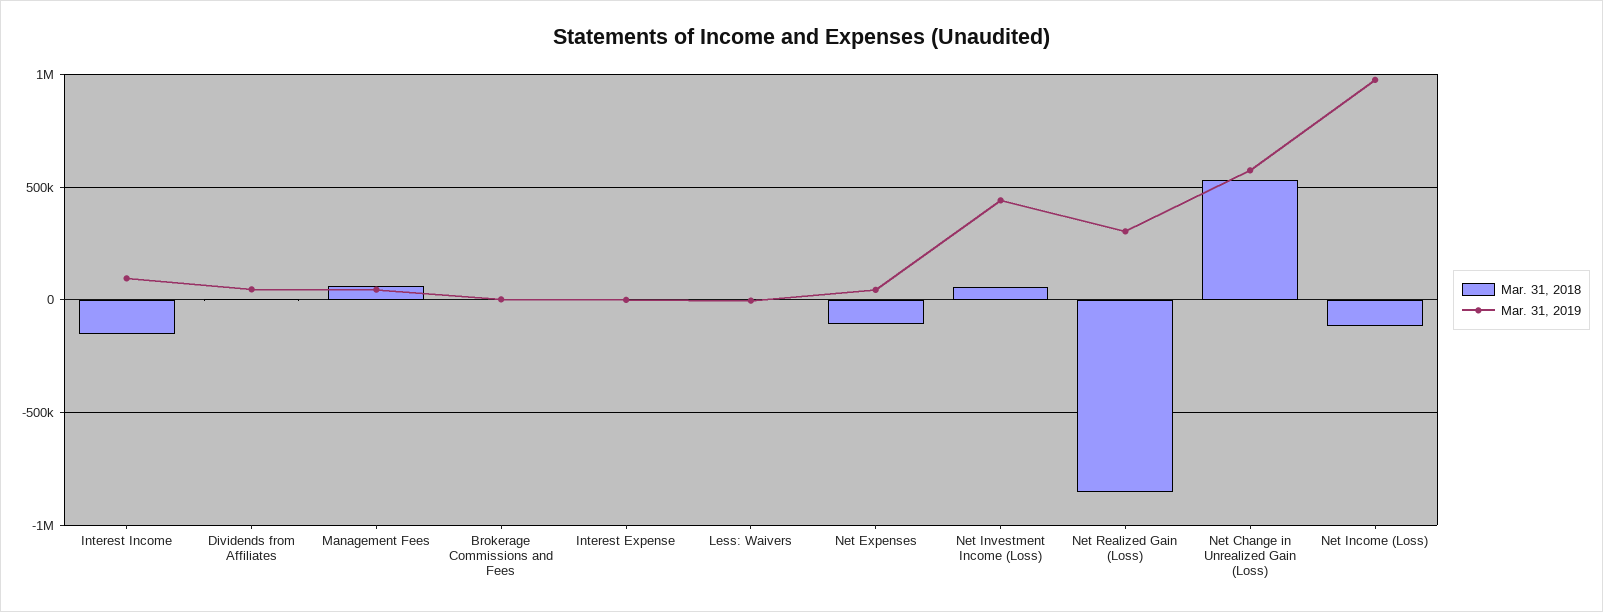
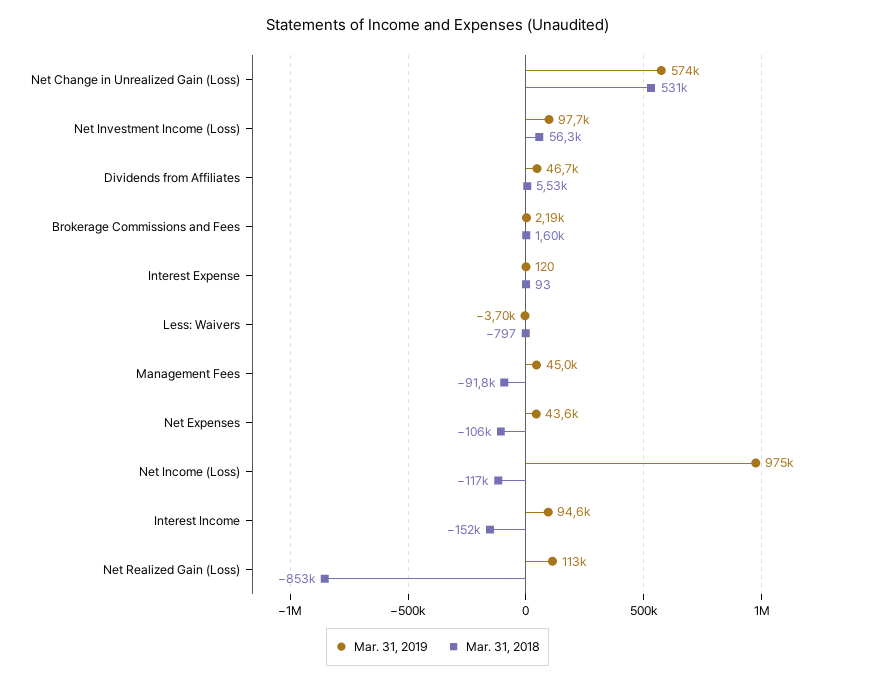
  {
    "Mar. 31, 2018": {
      "Interest Income": -152000,
      "Dividends from Affiliates": 5530,
-     "Management Fees": 50000,
+     "Management Fees": -91800,
      "Brokerage Commissions and Fees": 1600,
      "Interest Expense": 93,
      "Less: Waivers": -797,
      "Net Expenses": -106000,
      "Net Investment Income (Loss)": 56300,
      "Net Realized Gain (Loss)": -853000,
      "Net Change in Unrealized Gain (Loss)": 531000,
      "Net Income (Loss)": -117000
    },
    "Mar. 31, 2019": {
      "Interest Income": 94600,
      "Dividends from Affiliates": 46700,
      "Management Fees": 45000,
      "Brokerage Commissions and Fees": 2190,
      "Interest Expense": 120,
      "Less: Waivers": -3700,
      "Net Expenses": 43600,
-     "Net Investment Income (Loss)": 450000,
+     "Net Investment Income (Loss)": 97700,
-     "Net Realized Gain (Loss)": 300000,
+     "Net Realized Gain (Loss)": 113000,
      "Net Change in Unrealized Gain (Loss)": 574000,
      "Net Income (Loss)": 975000
    }
  }

